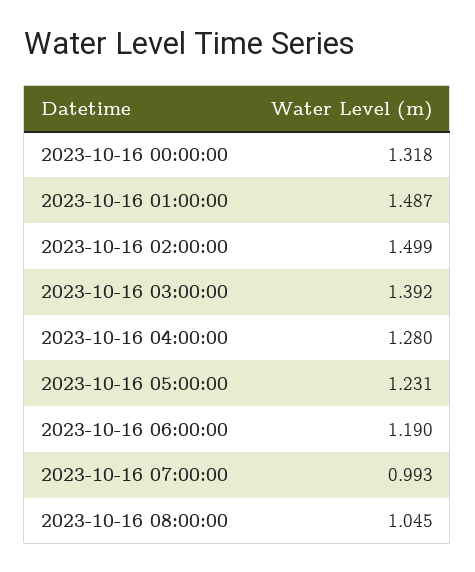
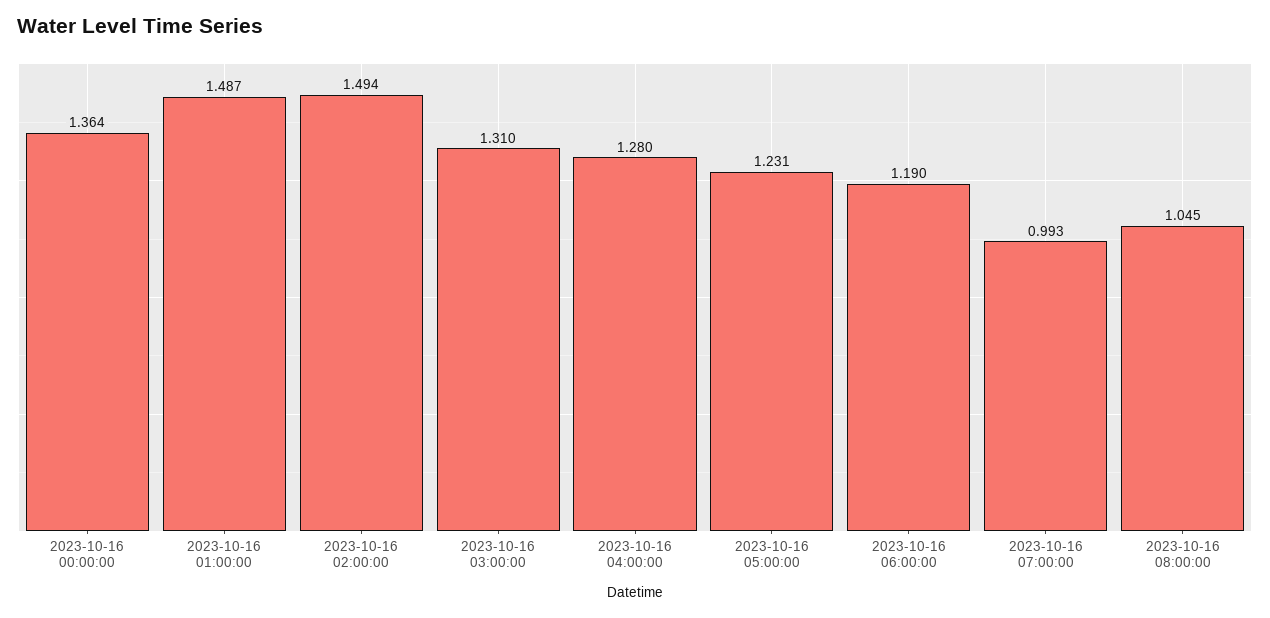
  {
-   "2023-10-16 00:00:00": 1.318,
+   "2023-10-16 00:00:00": 1.364,
    "2023-10-16 01:00:00": 1.487,
-   "2023-10-16 02:00:00": 1.499,
+   "2023-10-16 02:00:00": 1.494,
-   "2023-10-16 03:00:00": 1.392,
+   "2023-10-16 03:00:00": 1.31,
    "2023-10-16 04:00:00": 1.28,
    "2023-10-16 05:00:00": 1.231,
    "2023-10-16 06:00:00": 1.19,
    "2023-10-16 07:00:00": 0.993,
    "2023-10-16 08:00:00": 1.045
  }

